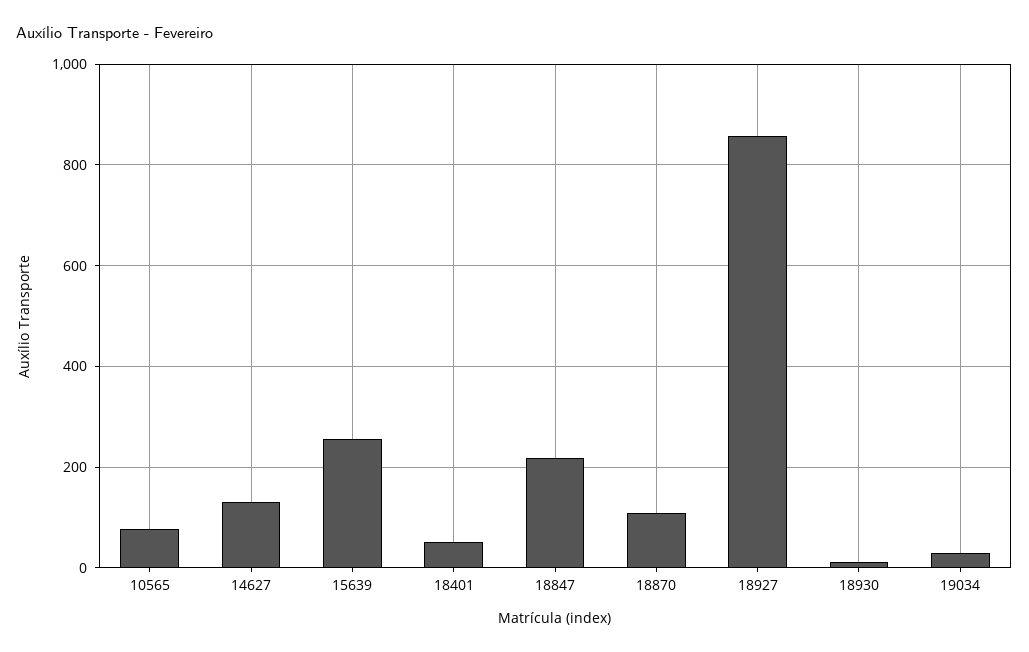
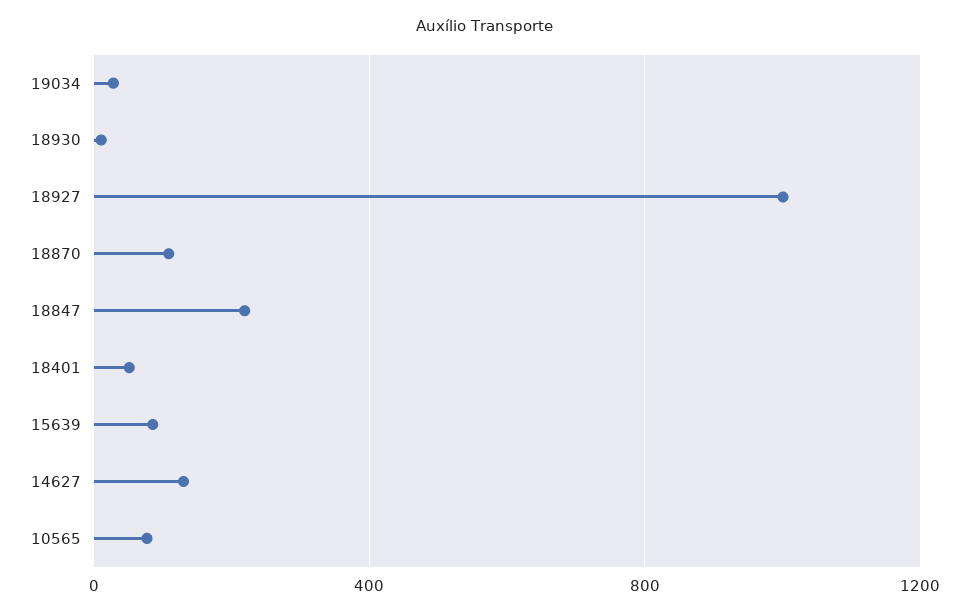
  {
    "10565": 80,
    "14627": 140,
-   "15639": 260,
+   "15639": 100,
    "18401": 60,
    "18847": 220,
    "18870": 100,
-   "18927": 860,
+   "18927": 1000,
    "18930": 20,
    "19034": 20
  }

